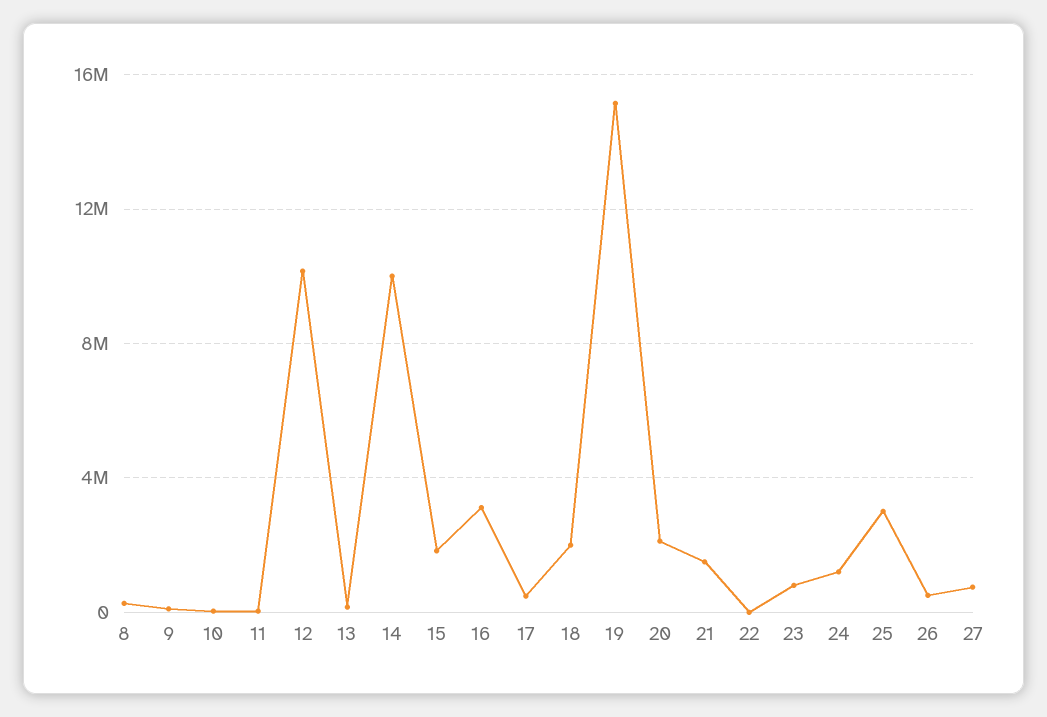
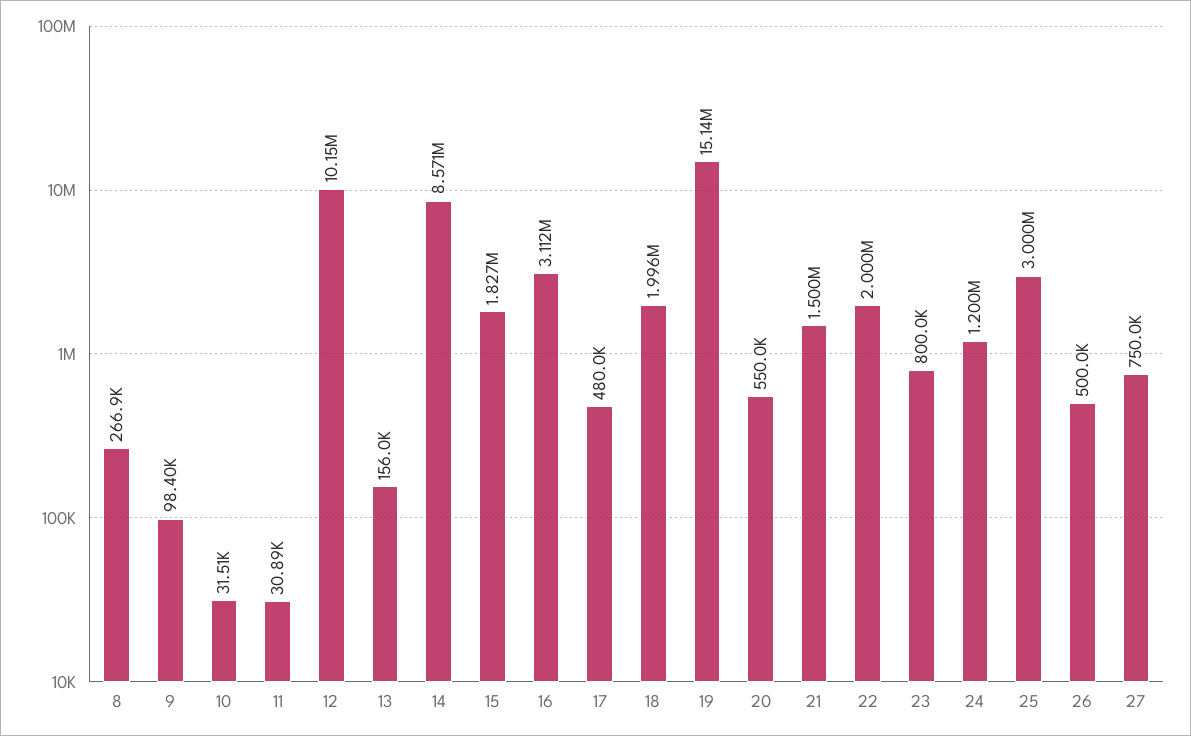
  {
    "8": 266900,
    "9": 98400,
    "10": 31510,
    "11": 30890,
    "12": 10150000,
    "13": 156000,
-   "14": 10000000,
+   "14": 8571000,
    "15": 1827000,
    "16": 3112000,
    "17": 480000,
    "18": 1996000,
    "19": 15140000,
-   "20": 2000000,
+   "20": 550000,
    "21": 1500000,
-   "22": 0,
+   "22": 2000000,
    "23": 800000,
    "24": 1200000,
    "25": 3000000,
    "26": 500000,
    "27": 750000
  }

